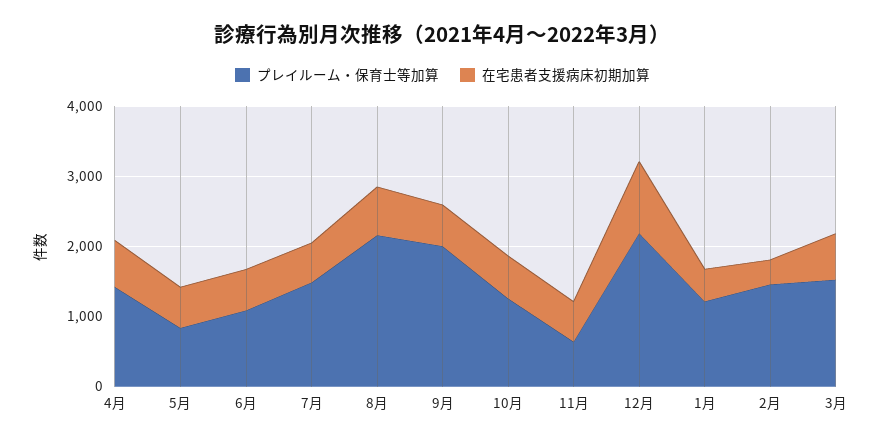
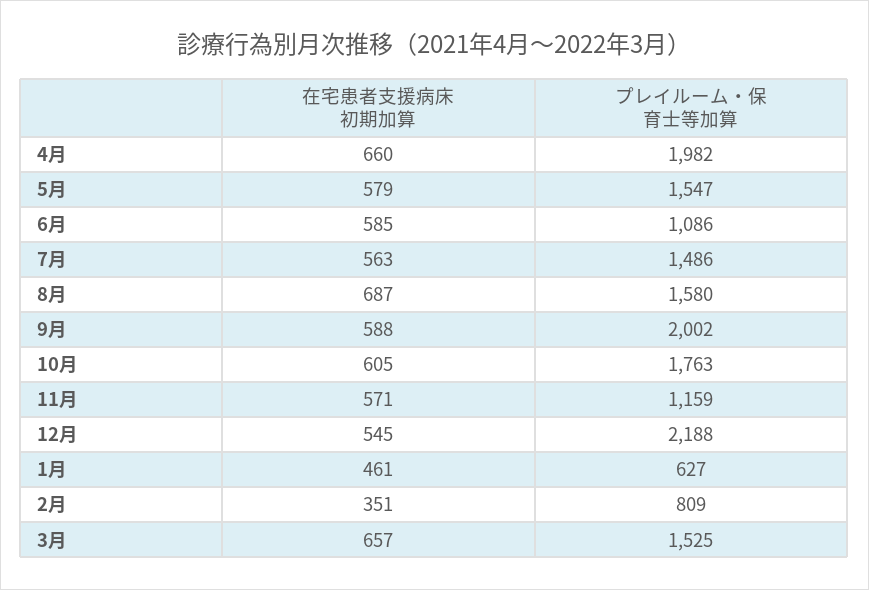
  {
    "プレイルーム・保育士等加算": {
-     "4月": 1400,
+     "4月": 1982,
-     "5月": 800,
+     "5月": 1547,
      "6月": 1086,
      "7月": 1486,
-     "8月": 2200,
+     "8月": 1580,
      "9月": 2002,
-     "10月": 1200,
+     "10月": 1763,
-     "11月": 600,
+     "11月": 1159,
      "12月": 2188,
-     "1月": 1200,
+     "1月": 627,
-     "2月": 1400,
+     "2月": 809,
      "3月": 1525
    },
    "在宅患者支援病床初期加算": {
      "4月": 660,
      "5月": 579,
      "6月": 585,
      "7月": 563,
      "8月": 687,
      "9月": 588,
      "10月": 605,
      "11月": 571,
-     "12月": 1000,
+     "12月": 545,
      "1月": 461,
      "2月": 351,
      "3月": 657
    }
  }

